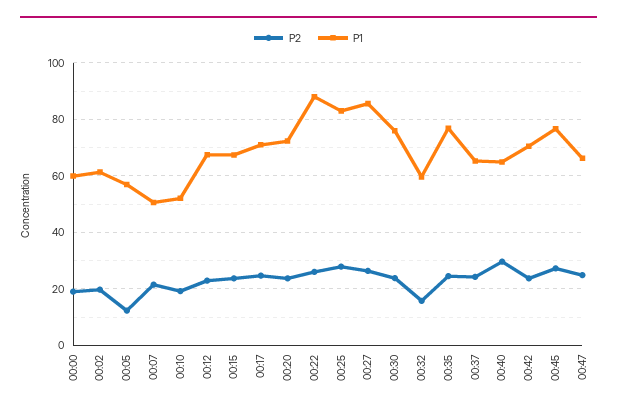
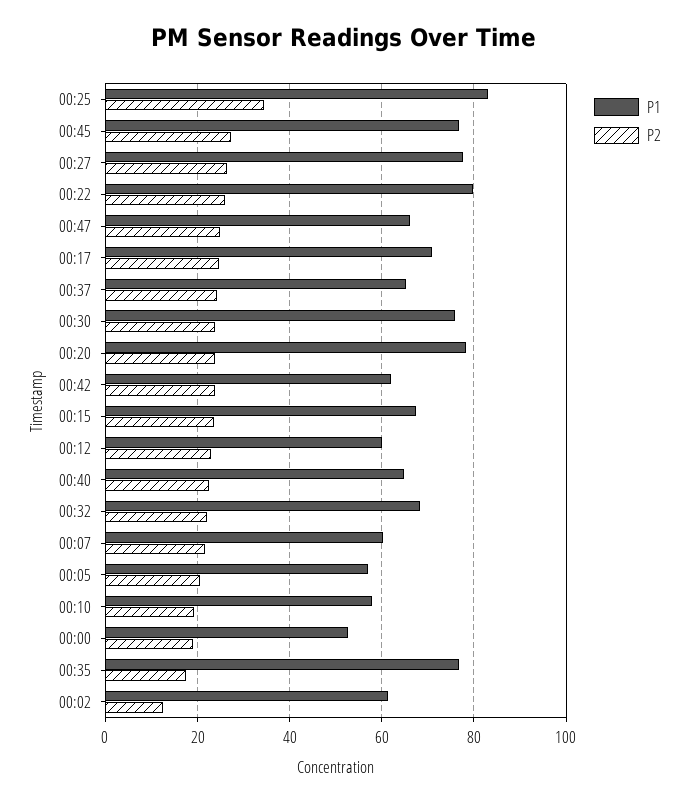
  {
    "P2": {
      "00:00": 20,
-     "00:02": 20,
+     "00:02": 12,
-     "00:05": 12.5,
+     "00:05": 20,
      "00:07": 22,
      "00:10": 20,
      "00:12": 22,
      "00:15": 24,
      "00:17": 24,
      "00:20": 24,
      "00:22": 26,
-     "00:25": 27.5,
+     "00:25": 34,
      "00:27": 26,
      "00:30": 24,
-     "00:32": 15,
+     "00:32": 22,
-     "00:35": 25,
+     "00:35": 18,
      "00:37": 24,
-     "00:40": 30,
+     "00:40": 22,
      "00:42": 24,
      "00:45": 28,
      "00:47": 24
    },
    "P1": {
-     "00:00": 60,
+     "00:00": 52,
      "00:02": 62,
      "00:05": 56,
-     "00:07": 50,
+     "00:07": 60,
-     "00:10": 52.5,
+     "00:10": 58,
-     "00:12": 67.5,
+     "00:12": 60,
      "00:15": 68,
      "00:17": 70,
-     "00:20": 72.5,
+     "00:20": 78,
-     "00:22": 87.5,
+     "00:22": 80,
      "00:25": 84,
-     "00:27": 85,
+     "00:27": 78,
      "00:30": 76,
-     "00:32": 60,
+     "00:32": 68,
      "00:35": 76,
      "00:37": 66,
      "00:40": 64,
-     "00:42": 70,
+     "00:42": 62,
      "00:45": 76,
      "00:47": 66
    }
  }

